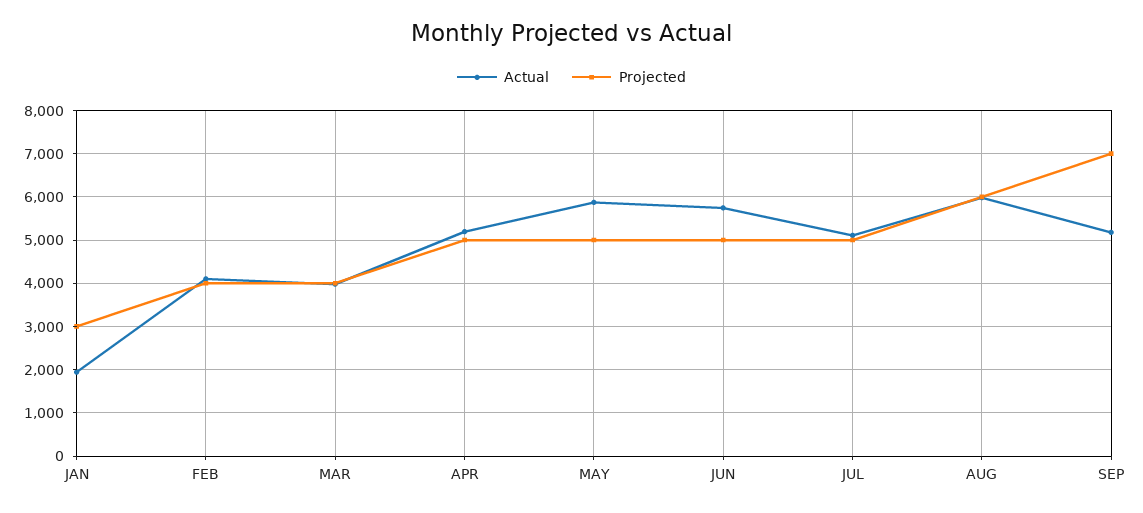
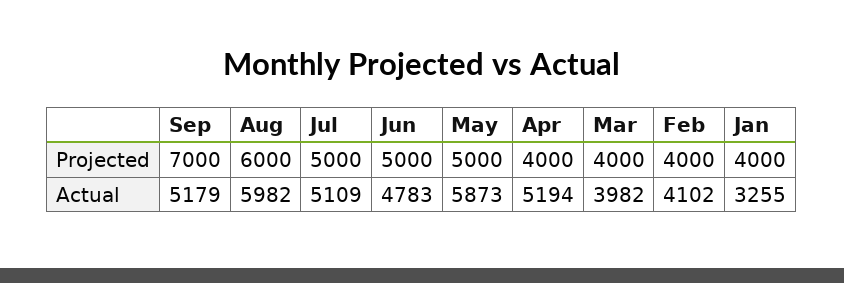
  {
    "Actual": {
-     "JAN": 2000,
+     "JAN": 3255,
      "FEB": 4102,
      "MAR": 3982,
      "APR": 5194,
      "MAY": 5873,
-     "JUN": 5800,
+     "JUN": 4783,
      "JUL": 5109,
      "AUG": 5982,
      "SEP": 5179
    },
    "Projected": {
-     "JAN": 3000,
+     "JAN": 4000,
      "FEB": 4000,
      "MAR": 4000,
-     "APR": 5000,
+     "APR": 4000,
      "MAY": 5000,
      "JUN": 5000,
      "JUL": 5000,
      "AUG": 6000,
      "SEP": 7000
    }
  }

